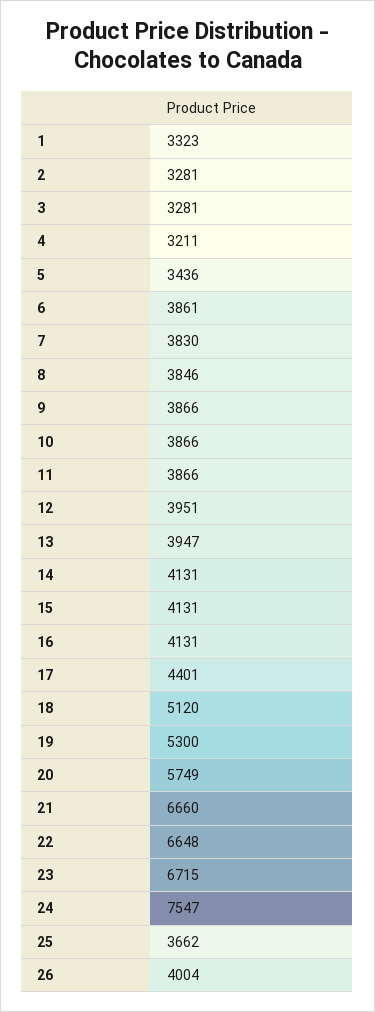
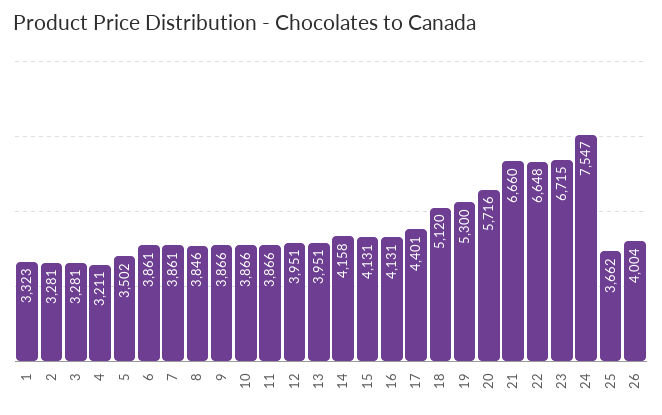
  {
    "1": 3323,
    "2": 3281,
    "3": 3281,
    "4": 3211,
-   "5": 3436,
+   "5": 3502,
    "6": 3861,
-   "7": 3830,
+   "7": 3861,
    "8": 3846,
    "9": 3866,
    "10": 3866,
    "11": 3866,
    "12": 3951,
-   "13": 3947,
+   "13": 3951,
-   "14": 4131,
+   "14": 4158,
    "15": 4131,
    "16": 4131,
    "17": 4401,
    "18": 5120,
    "19": 5300,
-   "20": 5749,
+   "20": 5716,
    "21": 6660,
    "22": 6648,
    "23": 6715,
    "24": 7547,
    "25": 3662,
    "26": 4004
  }

